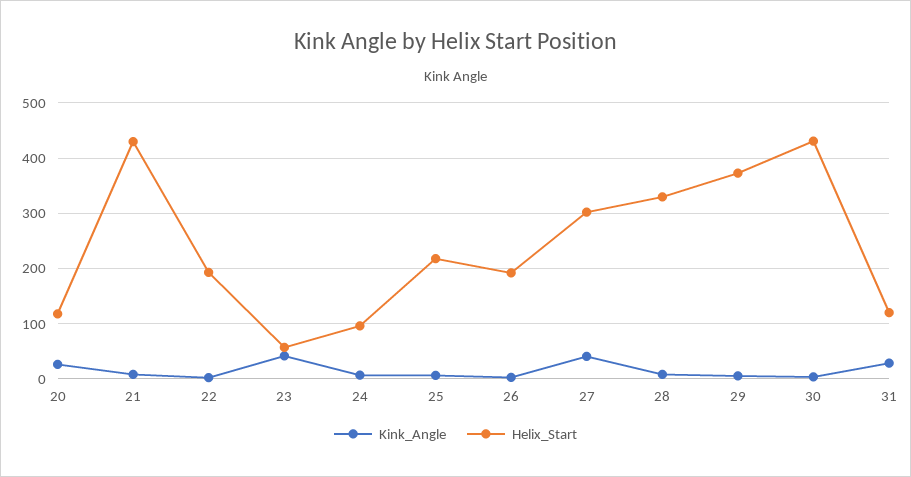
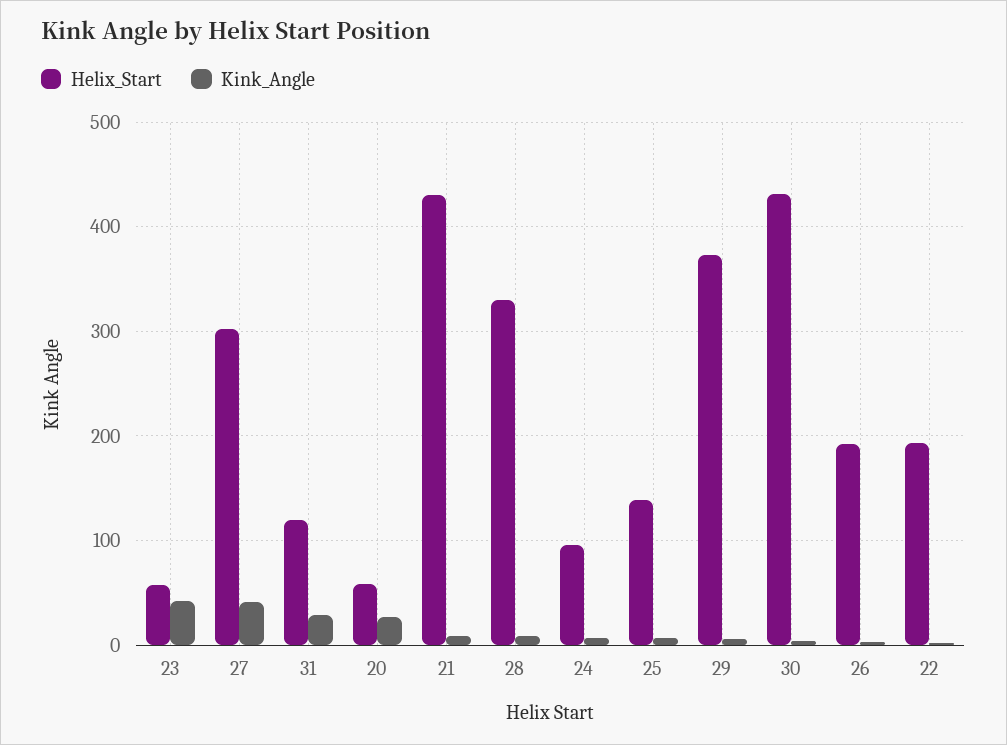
  {
    "Kink_Angle": {
      "20": 30,
      "21": 10,
      "22": 0,
      "23": 40,
      "24": 10,
      "25": 10,
      "26": 0,
      "27": 40,
      "28": 10,
      "29": 10,
      "30": 0,
      "31": 30
    },
    "Helix_Start": {
-     "20": 120,
+     "20": 60,
      "21": 430,
      "22": 190,
      "23": 60,
      "24": 100,
-     "25": 220,
+     "25": 140,
      "26": 190,
      "27": 300,
      "28": 330,
      "29": 370,
      "30": 430,
      "31": 120
    }
  }

